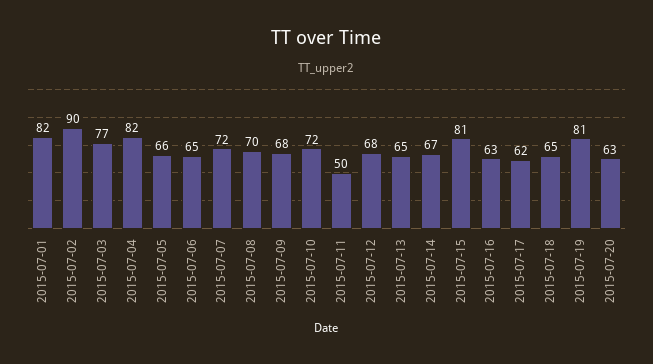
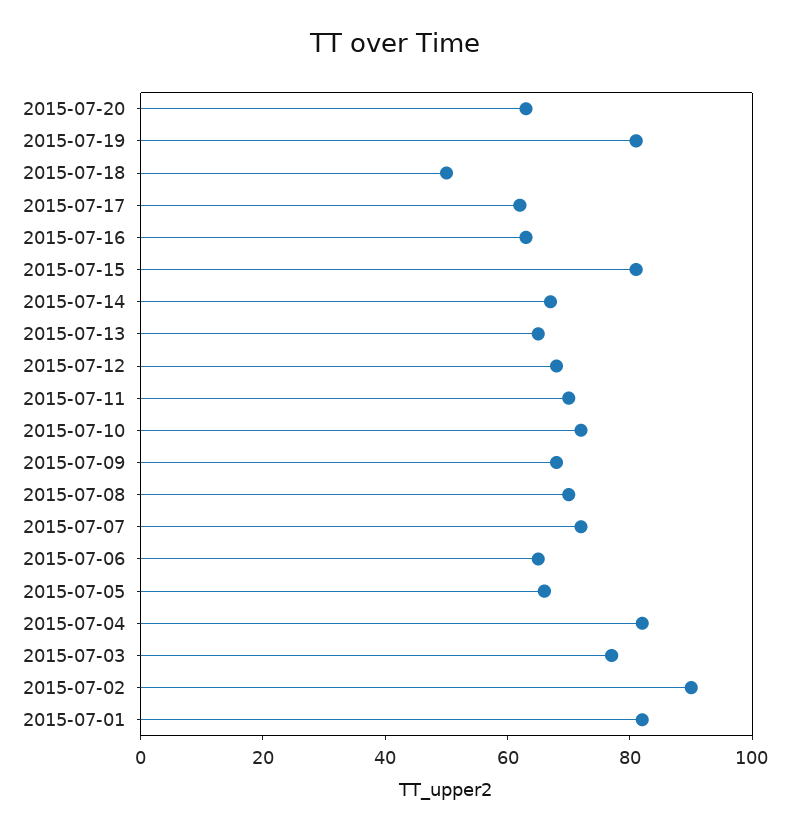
  {
    "2015-07-01": 82,
    "2015-07-02": 90,
    "2015-07-03": 77,
    "2015-07-04": 82,
    "2015-07-05": 66,
    "2015-07-06": 65,
    "2015-07-07": 72,
    "2015-07-08": 70,
    "2015-07-09": 68,
    "2015-07-10": 72,
-   "2015-07-11": 50,
+   "2015-07-11": 70,
    "2015-07-12": 68,
    "2015-07-13": 65,
    "2015-07-14": 67,
    "2015-07-15": 81,
    "2015-07-16": 63,
    "2015-07-17": 62,
-   "2015-07-18": 65,
+   "2015-07-18": 50,
    "2015-07-19": 81,
    "2015-07-20": 63
  }

